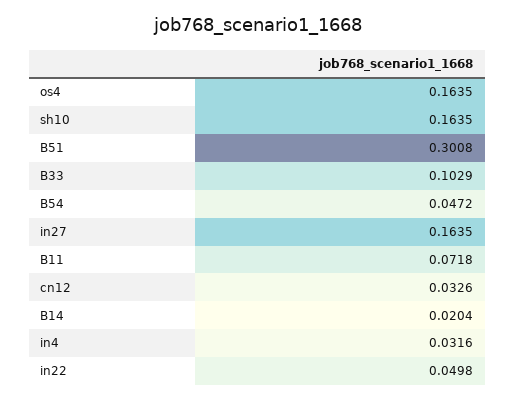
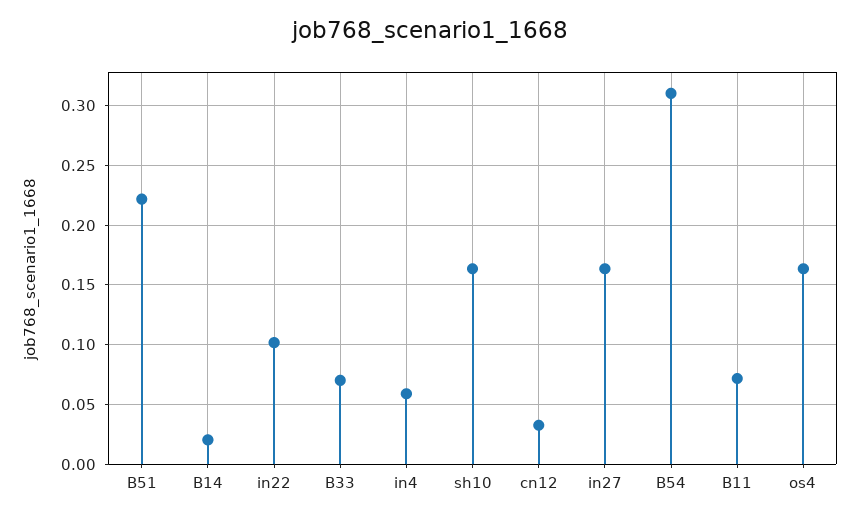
  {
    "os4": 0.1635,
    "sh10": 0.1635,
-   "B51": 0.3008,
+   "B51": 0.22,
-   "B33": 0.1029,
+   "B33": 0.07,
-   "B54": 0.0472,
+   "B54": 0.31,
    "in27": 0.1635,
    "B11": 0.0718,
    "cn12": 0.0326,
    "B14": 0.0204,
-   "in4": 0.0316,
+   "in4": 0.06,
-   "in22": 0.0498
+   "in22": 0.1
  }

